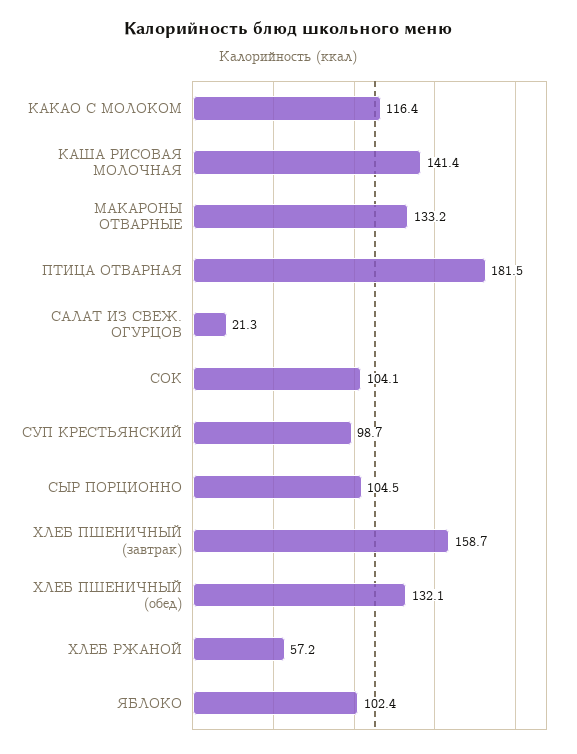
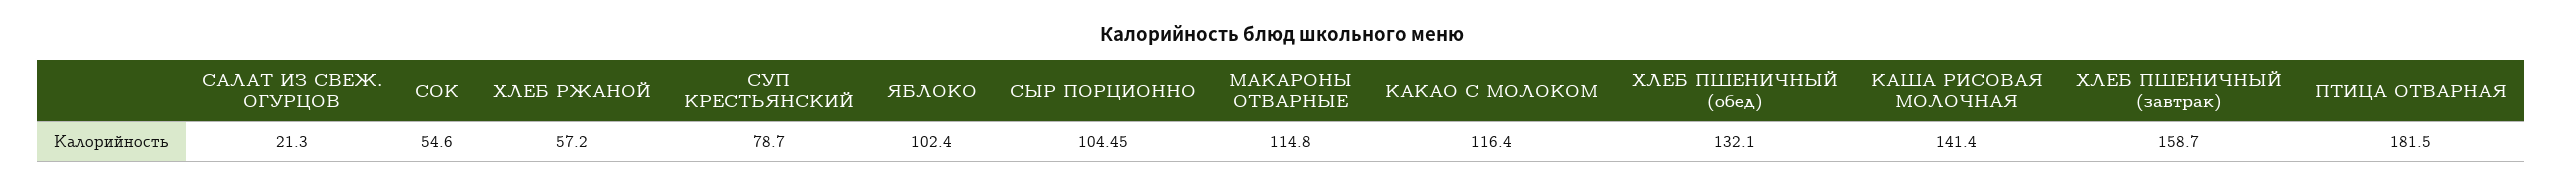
  {
    "КАКАО С МОЛОКОМ": 116.4,
    "КАША РИСОВАЯ МОЛОЧНАЯ": 141.4,
-   "МАКАРОНЫ ОТВАРНЫЕ": 133.2,
+   "МАКАРОНЫ ОТВАРНЫЕ": 114.8,
    "ПТИЦА ОТВАРНАЯ": 181.5,
    "САЛАТ ИЗ СВЕЖ. ОГУРЦОВ": 21.3,
-   "СОК": 104.1,
+   "СОК": 54.6,
-   "СУП КРЕСТЬЯНСКИЙ": 98.7,
+   "СУП КРЕСТЬЯНСКИЙ": 78.7,
    "СЫР ПОРЦИОННО": 104.45,
    "ХЛЕБ ПШЕНИЧНЫЙ (завтрак)": 158.7,
    "ХЛЕБ ПШЕНИЧНЫЙ (обед)": 132.1,
    "ХЛЕБ РЖАНОЙ": 57.2,
    "ЯБЛОКО": 102.4
  }

